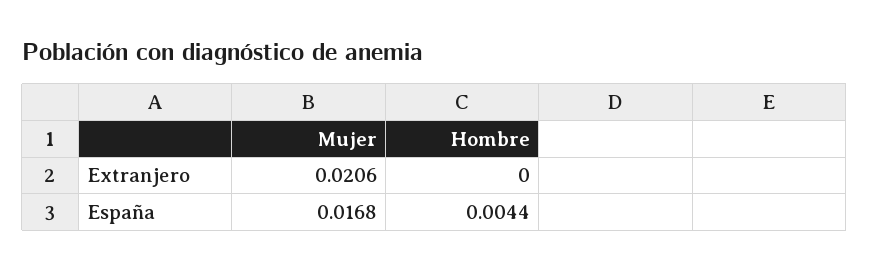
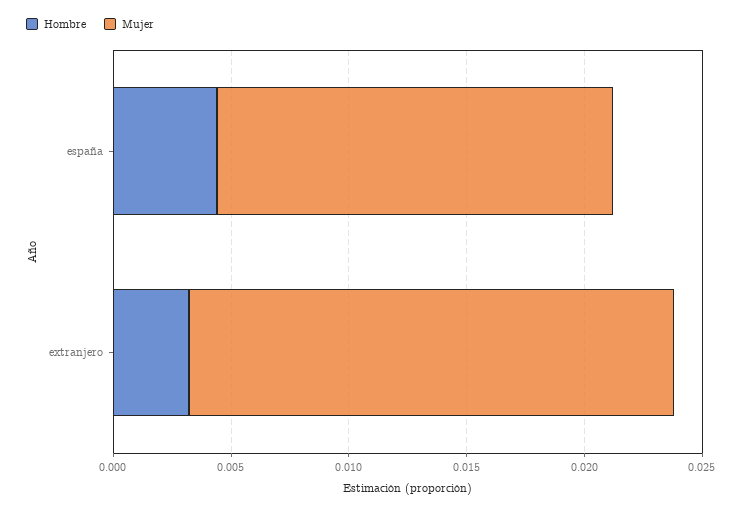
  {
    "Mujer": {
      "Extranjero": 0.0206,
      "España": 0.0168
    },
    "Hombre": {
-     "Extranjero": 0,
+     "Extranjero": 0.003,
      "España": 0.0044
    }
  }

